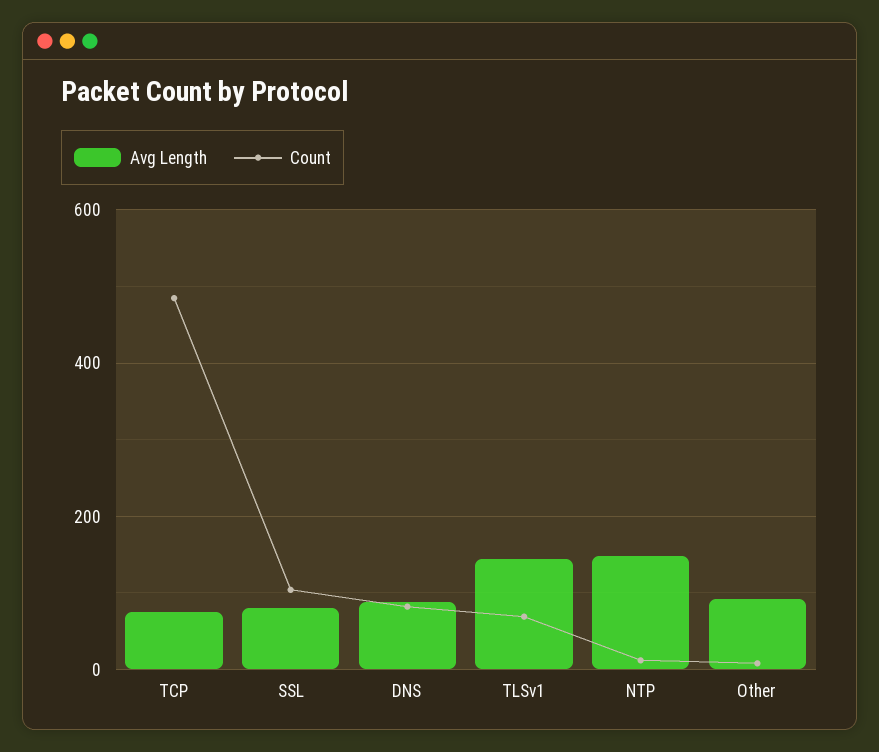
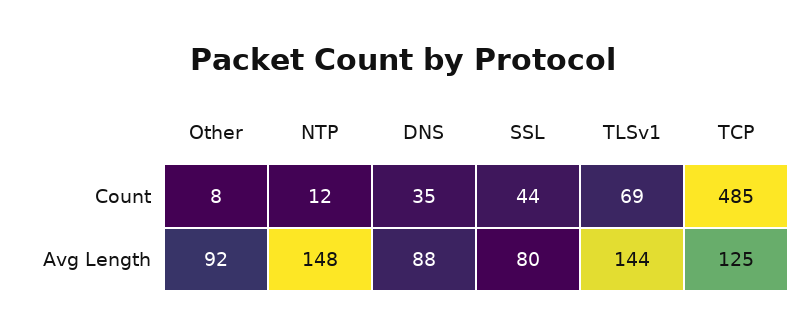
  {
    "Avg Length": {
-     "TCP": 80,
+     "TCP": 125,
      "SSL": 80,
      "DNS": 88,
      "TLSv1": 144,
      "NTP": 148,
      "Other": 92
    },
    "Count": {
      "TCP": 485,
-     "SSL": 100,
+     "SSL": 44,
-     "DNS": 80,
+     "DNS": 35,
      "TLSv1": 69,
      "NTP": 12,
      "Other": 8
    }
  }

